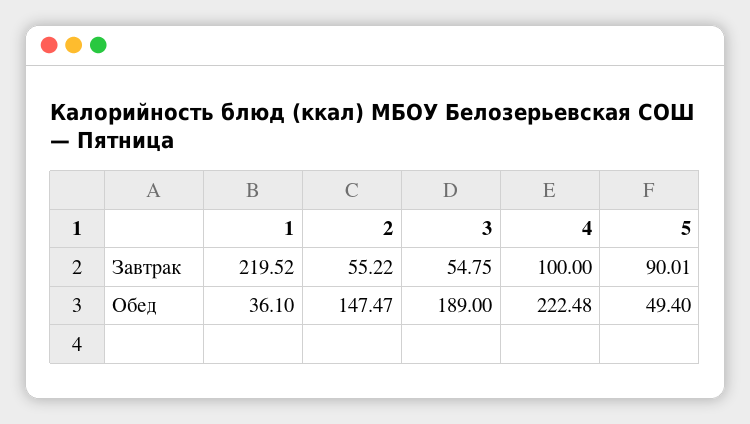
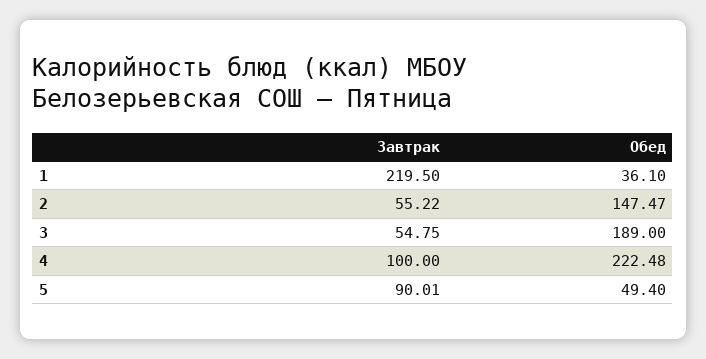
  {
    "1": {
-     "Завтрак": 219.52,
+     "Завтрак": 219.5,
      "Обед": 36.1
    },
    "2": {
      "Завтрак": 55.22,
      "Обед": 147.47
    },
    "3": {
      "Завтрак": 54.75,
      "Обед": 189
    },
    "4": {
      "Завтрак": 100,
      "Обед": 222.48
    },
    "5": {
      "Завтрак": 90.01,
      "Обед": 49.4
    }
  }

